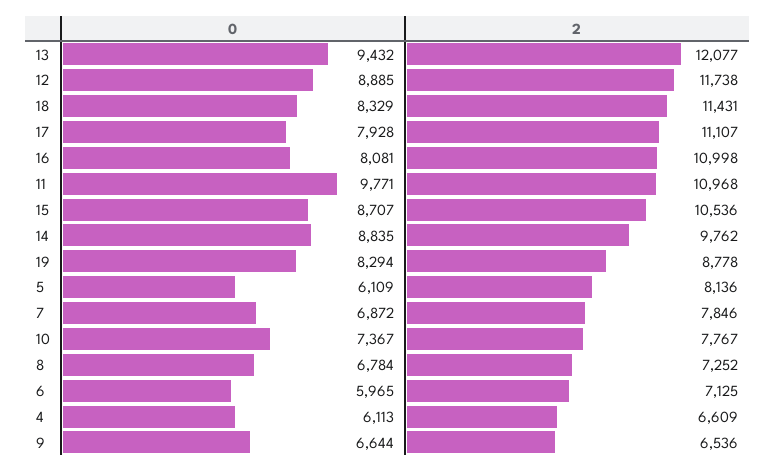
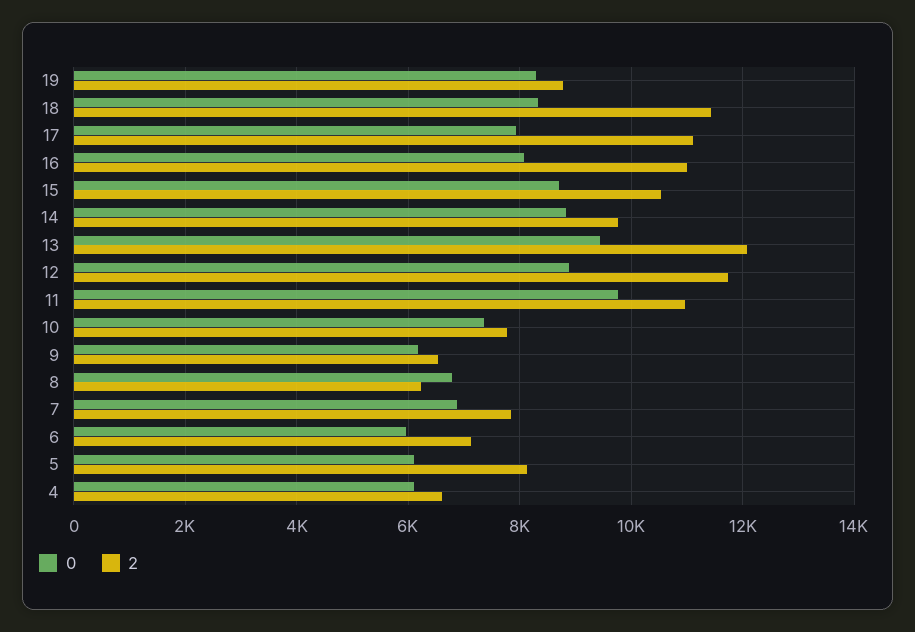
  {
    "0": {
      "13": 9432,
      "12": 8885,
      "18": 8329,
      "17": 7928,
      "16": 8081,
      "11": 9771,
      "15": 8707,
      "14": 8835,
      "19": 8294,
      "5": 6109,
      "7": 6872,
      "10": 7367,
      "8": 6784,
      "6": 5965,
      "4": 6113,
-     "9": 6644
+     "9": 6200
    },
    "2": {
      "13": 12077,
      "12": 11738,
      "18": 11431,
      "17": 11107,
      "16": 10998,
      "11": 10968,
      "15": 10536,
      "14": 9762,
      "19": 8778,
      "5": 8136,
      "7": 7846,
      "10": 7767,
-     "8": 7252,
+     "8": 6200,
      "6": 7125,
      "4": 6609,
      "9": 6536
    }
  }

